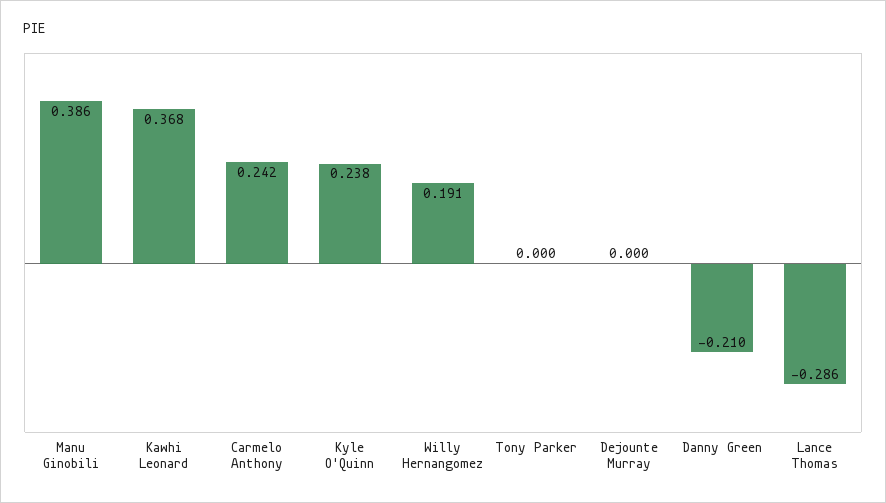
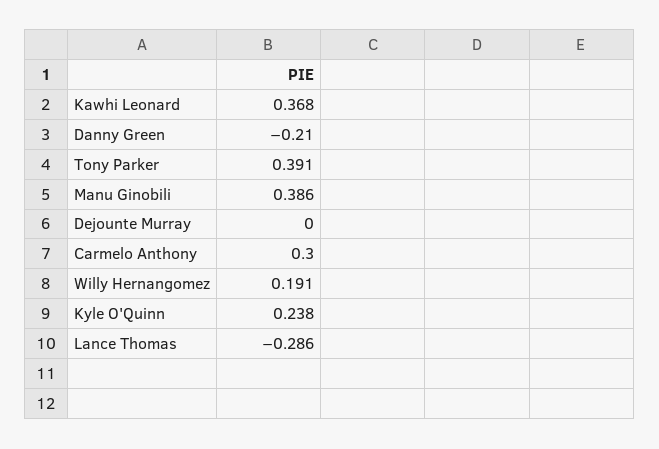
  {
    "Manu Ginobili": 0.386,
    "Kawhi Leonard": 0.368,
-   "Carmelo Anthony": 0.242,
+   "Carmelo Anthony": 0.3,
    "Kyle O'Quinn": 0.238,
    "Willy Hernangomez": 0.191,
-   "Tony Parker": 0,
+   "Tony Parker": 0.391,
    "Dejounte Murray": 0,
    "Danny Green": -0.21,
    "Lance Thomas": -0.286
  }

